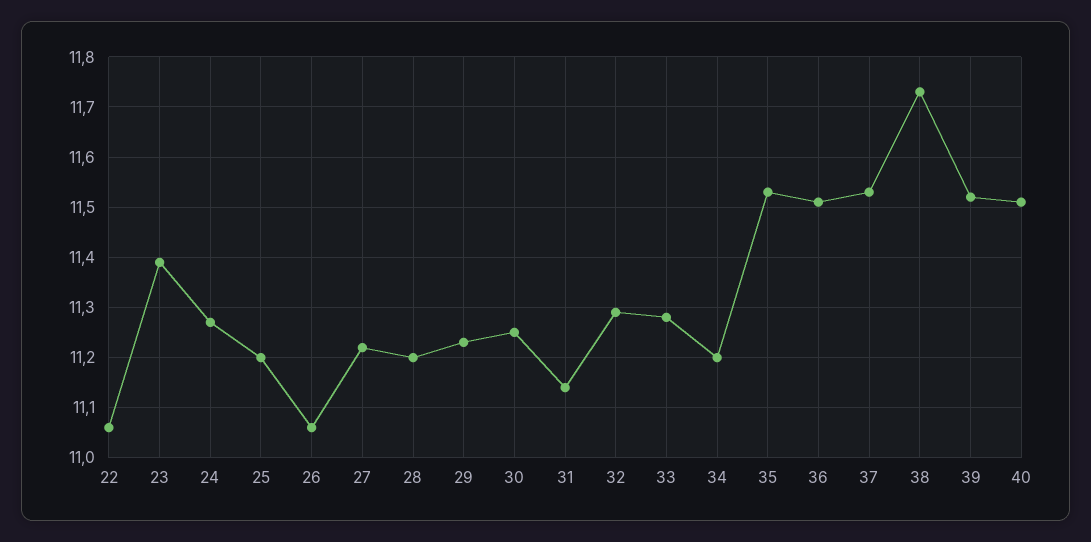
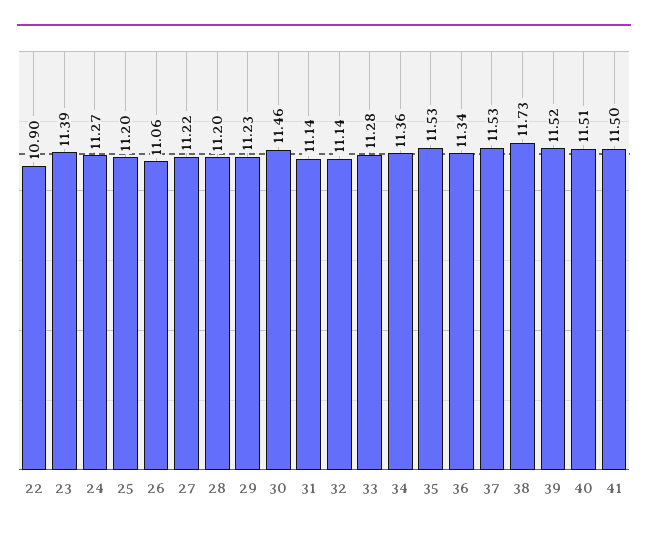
  {
-   "22": 11.05,
+   "22": 10.9,
    "23": 11.39,
    "24": 11.27,
    "25": 11.2,
    "26": 11.06,
    "27": 11.22,
    "28": 11.2,
    "29": 11.23,
-   "30": 11.25,
+   "30": 11.46,
    "31": 11.14,
-   "32": 11.3,
+   "32": 11.14,
    "33": 11.28,
-   "34": 11.2,
+   "34": 11.36,
    "35": 11.53,
-   "36": 11.5,
+   "36": 11.34,
    "37": 11.53,
    "38": 11.73,
    "39": 11.52,
-   "40": 11.51
+   "40": 11.51,
+   "41": 11.5
  }

